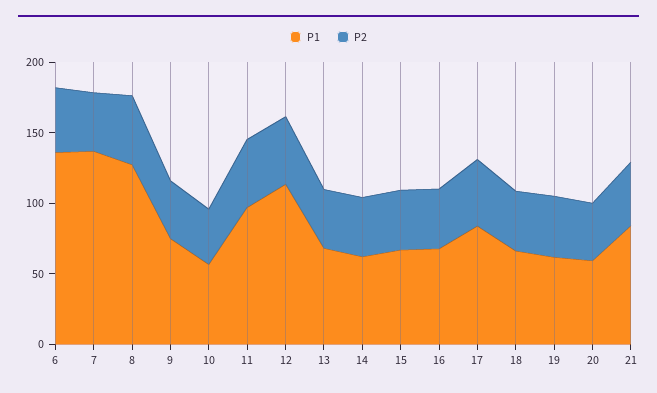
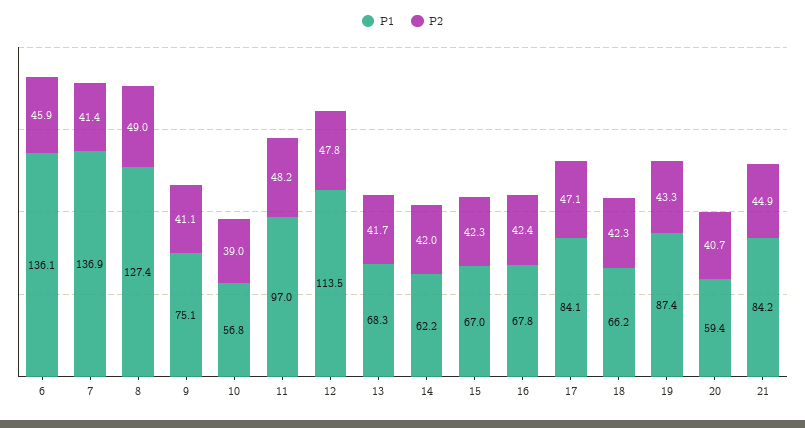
  {
    "P1": {
      "6": 136.1,
      "7": 136.9,
      "8": 127.4,
      "9": 75.1,
      "10": 56.8,
      "11": 97,
      "12": 113.5,
      "13": 68.3,
      "14": 62.2,
      "15": 67,
      "16": 67.8,
      "17": 84.1,
      "18": 66.2,
-     "19": 60,
+     "19": 87.4,
      "20": 59.4,
      "21": 84.2
    },
    "P2": {
      "6": 45.9,
      "7": 41.4,
      "8": 49,
      "9": 41.1,
      "10": 39,
      "11": 48.2,
      "12": 47.8,
      "13": 41.7,
      "14": 42,
      "15": 42.3,
      "16": 42.4,
      "17": 47.1,
      "18": 42.3,
      "19": 43.3,
      "20": 40.7,
      "21": 44.9
    }
  }

